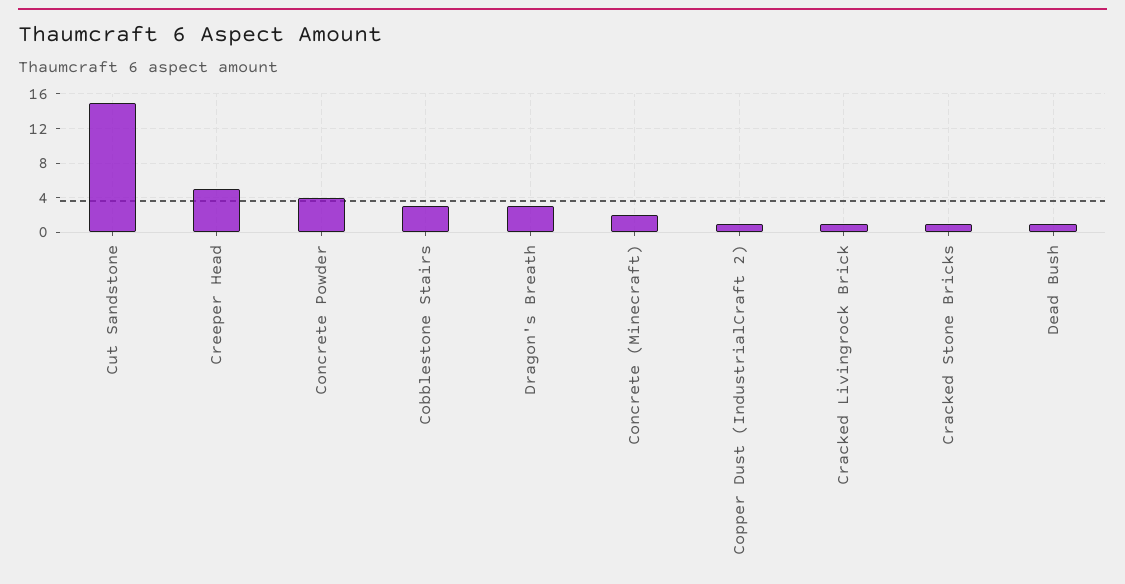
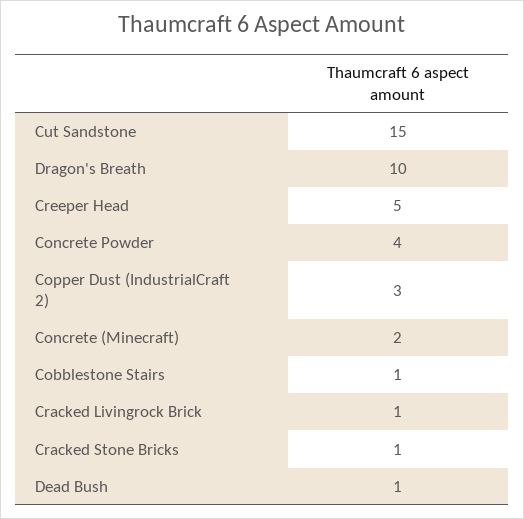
  {
    "Cut Sandstone": 15,
    "Creeper Head": 5,
    "Concrete Powder": 4,
-   "Cobblestone Stairs": 3,
+   "Cobblestone Stairs": 1,
-   "Dragon's Breath": 3,
+   "Dragon's Breath": 10,
    "Concrete (Minecraft)": 2,
-   "Copper Dust (IndustrialCraft 2)": 1,
+   "Copper Dust (IndustrialCraft 2)": 3,
    "Cracked Livingrock Brick": 1,
    "Cracked Stone Bricks": 1,
    "Dead Bush": 1
  }

